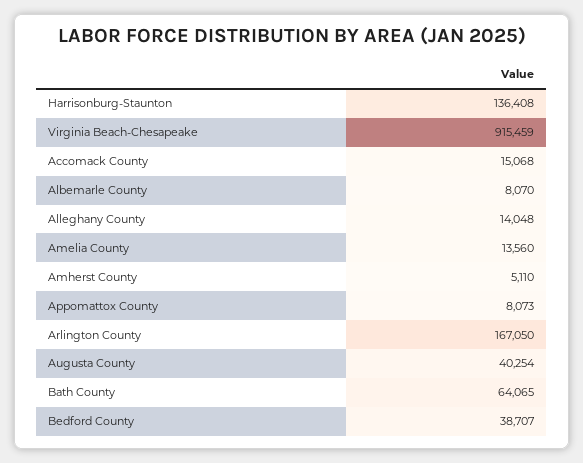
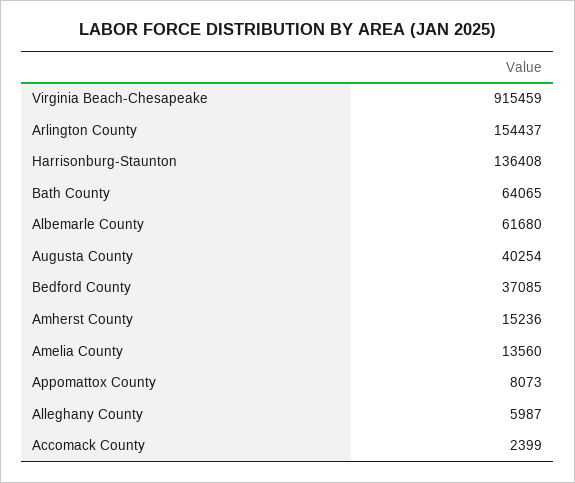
  {
    "Harrisonburg-Staunton": 136408,
    "Virginia Beach-Chesapeake": 915459,
-   "Accomack County": 15068,
+   "Accomack County": 2399,
-   "Albemarle County": 8070,
+   "Albemarle County": 61680,
-   "Alleghany County": 14048,
+   "Alleghany County": 5987,
    "Amelia County": 13560,
-   "Amherst County": 5110,
+   "Amherst County": 15236,
    "Appomattox County": 8073,
-   "Arlington County": 167050,
+   "Arlington County": 154437,
    "Augusta County": 40254,
    "Bath County": 64065,
-   "Bedford County": 38707
+   "Bedford County": 37085
  }

